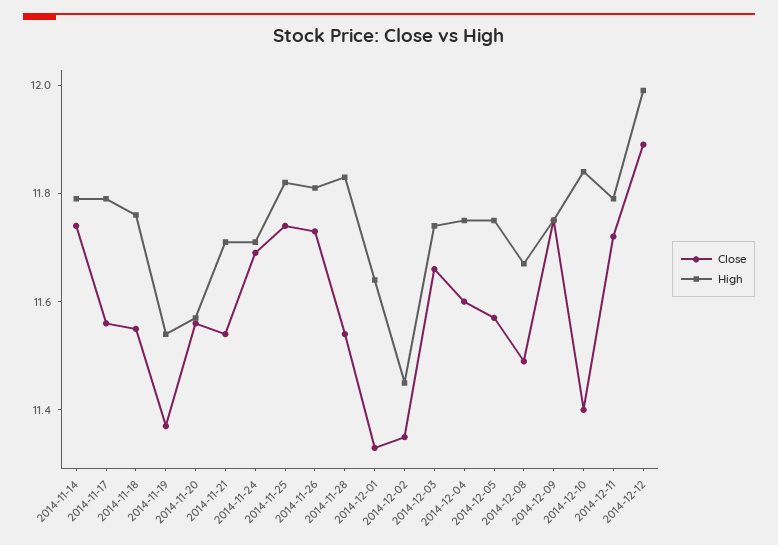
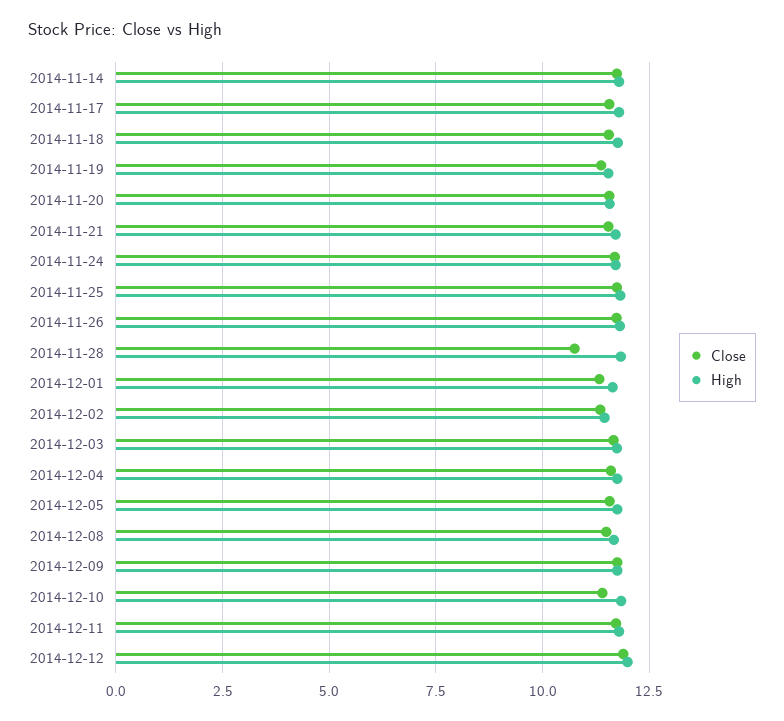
  {
    "Close": {
      "2014-11-14": 11.75,
      "2014-11-17": 11.55,
      "2014-11-18": 11.55,
      "2014-11-19": 11.35,
      "2014-11-20": 11.55,
      "2014-11-21": 11.55,
      "2014-11-24": 11.7,
      "2014-11-25": 11.75,
      "2014-11-26": 11.75,
-     "2014-11-28": 11.55,
+     "2014-11-28": 10.75,
      "2014-12-01": 11.35,
      "2014-12-02": 11.35,
      "2014-12-03": 11.65,
      "2014-12-04": 11.6,
      "2014-12-05": 11.55,
      "2014-12-08": 11.5,
      "2014-12-09": 11.75,
      "2014-12-10": 11.4,
      "2014-12-11": 11.7,
      "2014-12-12": 11.9
    },
    "High": {
      "2014-11-14": 11.8,
      "2014-11-17": 11.8,
      "2014-11-18": 11.75,
      "2014-11-19": 11.55,
      "2014-11-20": 11.55,
      "2014-11-21": 11.7,
      "2014-11-24": 11.7,
      "2014-11-25": 11.8,
      "2014-11-26": 11.8,
      "2014-11-28": 11.85,
      "2014-12-01": 11.65,
      "2014-12-02": 11.45,
      "2014-12-03": 11.75,
      "2014-12-04": 11.75,
      "2014-12-05": 11.75,
      "2014-12-08": 11.65,
      "2014-12-09": 11.75,
      "2014-12-10": 11.85,
      "2014-12-11": 11.8,
      "2014-12-12": 12
    }
  }

